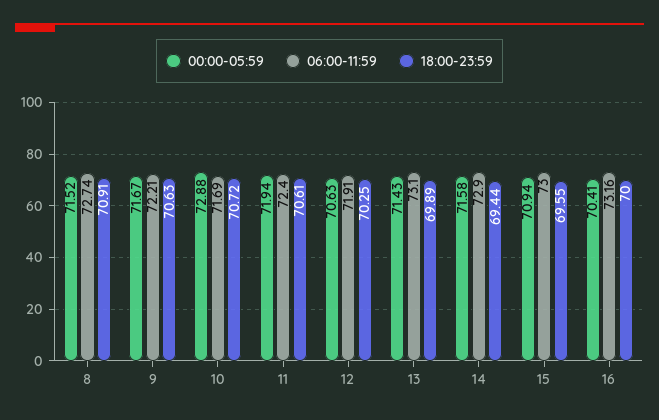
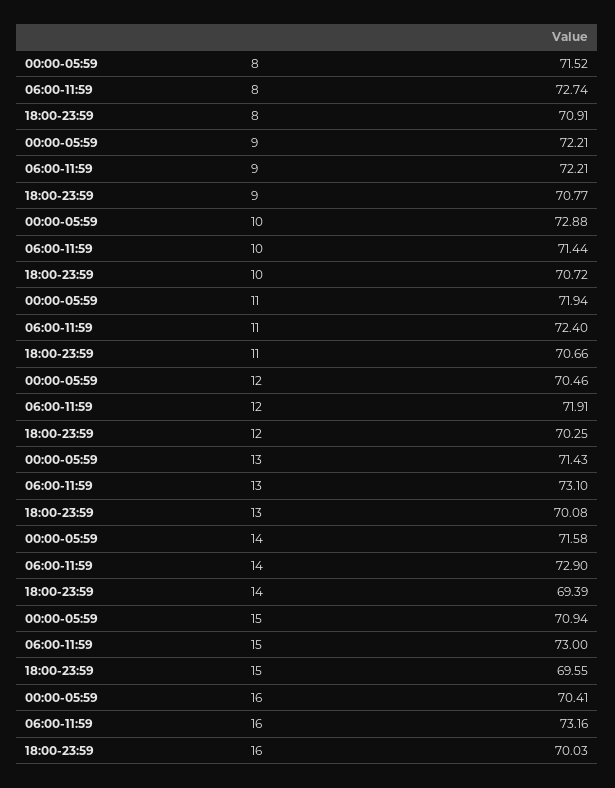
  {
    "00:00-05:59": {
      "8": 71.52,
-     "9": 71.67,
+     "9": 72.21,
      "10": 72.88,
      "11": 71.94,
-     "12": 70.63,
+     "12": 70.46,
      "13": 71.43,
      "14": 71.58,
      "15": 70.94,
      "16": 70.41
    },
    "06:00-11:59": {
      "8": 72.74,
      "9": 72.21,
-     "10": 71.69,
+     "10": 71.44,
      "11": 72.4,
      "12": 71.91,
      "13": 73.1,
      "14": 72.9,
      "15": 73,
      "16": 73.16
    },
    "18:00-23:59": {
      "8": 70.91,
-     "9": 70.63,
+     "9": 70.77,
      "10": 70.72,
-     "11": 70.61,
+     "11": 70.66,
      "12": 70.25,
-     "13": 69.89,
+     "13": 70.08,
-     "14": 69.44,
+     "14": 69.39,
      "15": 69.55,
-     "16": 70
+     "16": 70.03
    }
  }

